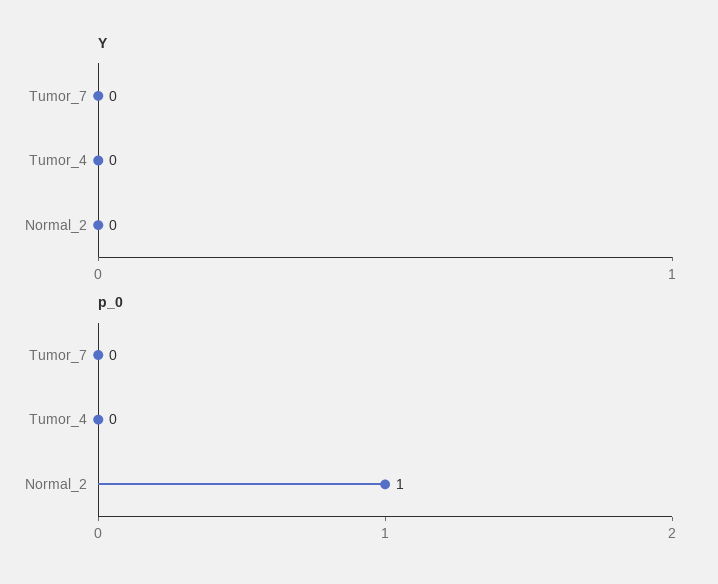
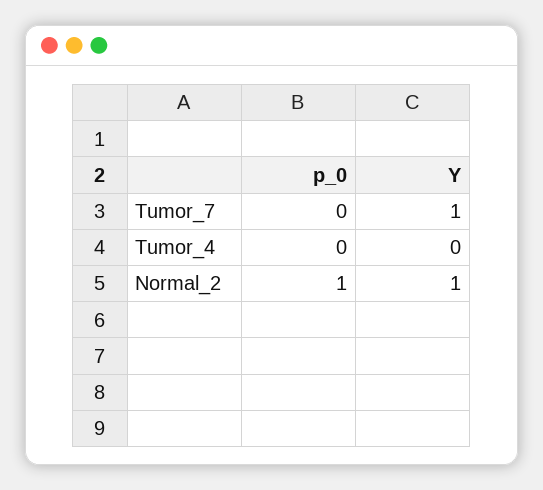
  {
    "Y": {
-     "Tumor_7": 0,
+     "Tumor_7": 1,
      "Tumor_4": 0,
-     "Normal_2": 0
+     "Normal_2": 1
    },
    "p_0": {
      "Tumor_7": 0,
      "Tumor_4": 0,
      "Normal_2": 1
    }
  }

